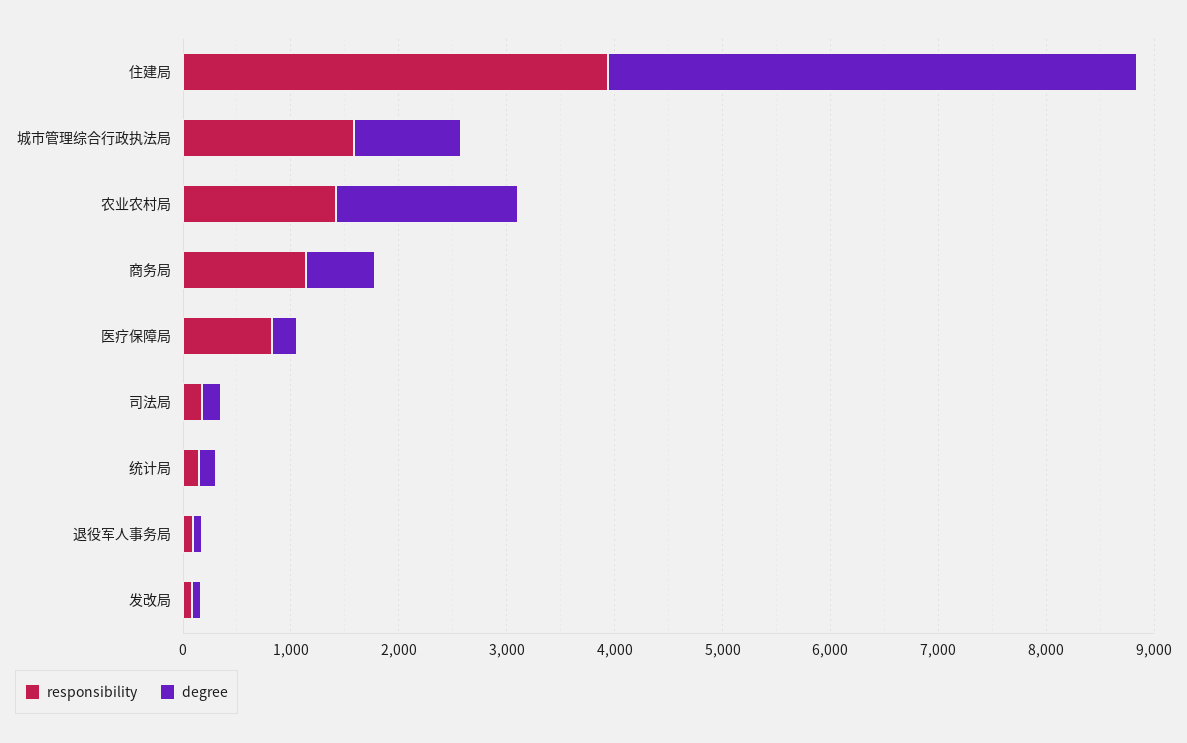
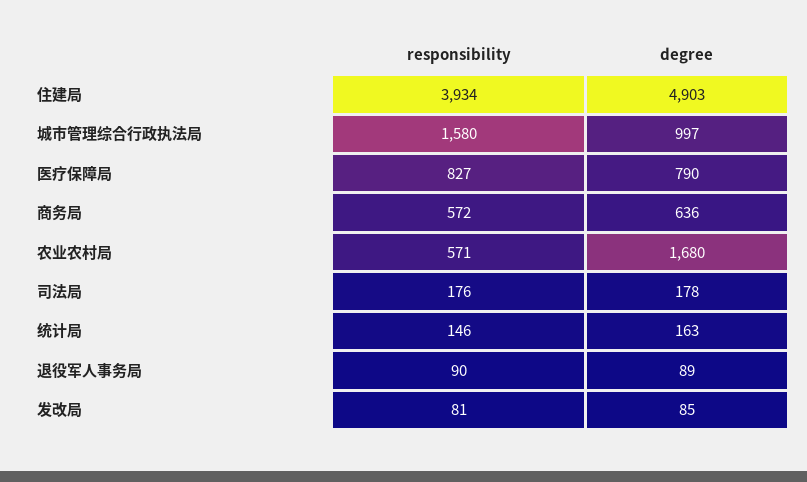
  {
    "responsibility": {
      "住建局": 3934,
      "城市管理综合行政执法局": 1580,
-     "农业农村局": 1400,
+     "农业农村局": 571,
-     "商务局": 1200,
+     "商务局": 572,
      "医疗保障局": 827,
      "司法局": 176,
      "统计局": 146,
      "退役军人事务局": 90,
      "发改局": 81
    },
    "degree": {
      "住建局": 4903,
      "城市管理综合行政执法局": 997,
      "农业农村局": 1680,
      "商务局": 636,
-     "医疗保障局": 200,
+     "医疗保障局": 790,
      "司法局": 178,
      "统计局": 163,
      "退役军人事务局": 89,
      "发改局": 85
    }
  }

